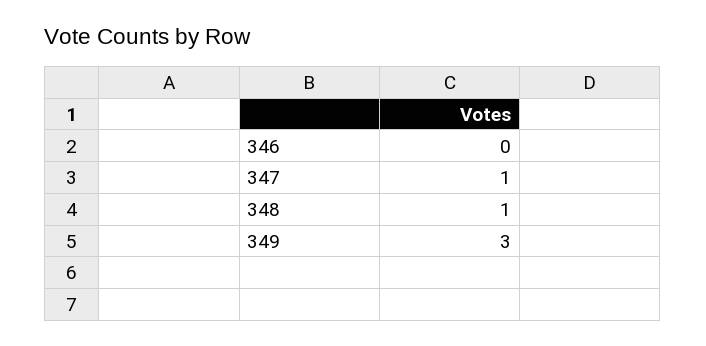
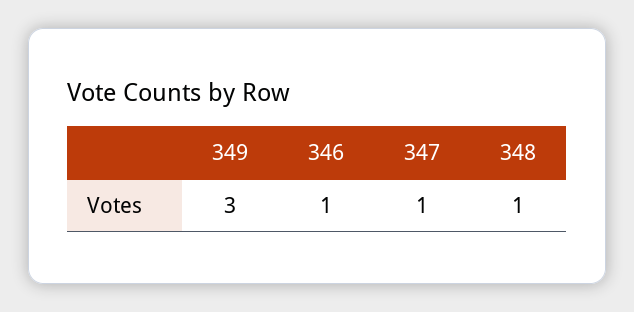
  {
-   "346": 0,
+   "346": 1,
    "347": 1,
    "348": 1,
    "349": 3
  }

